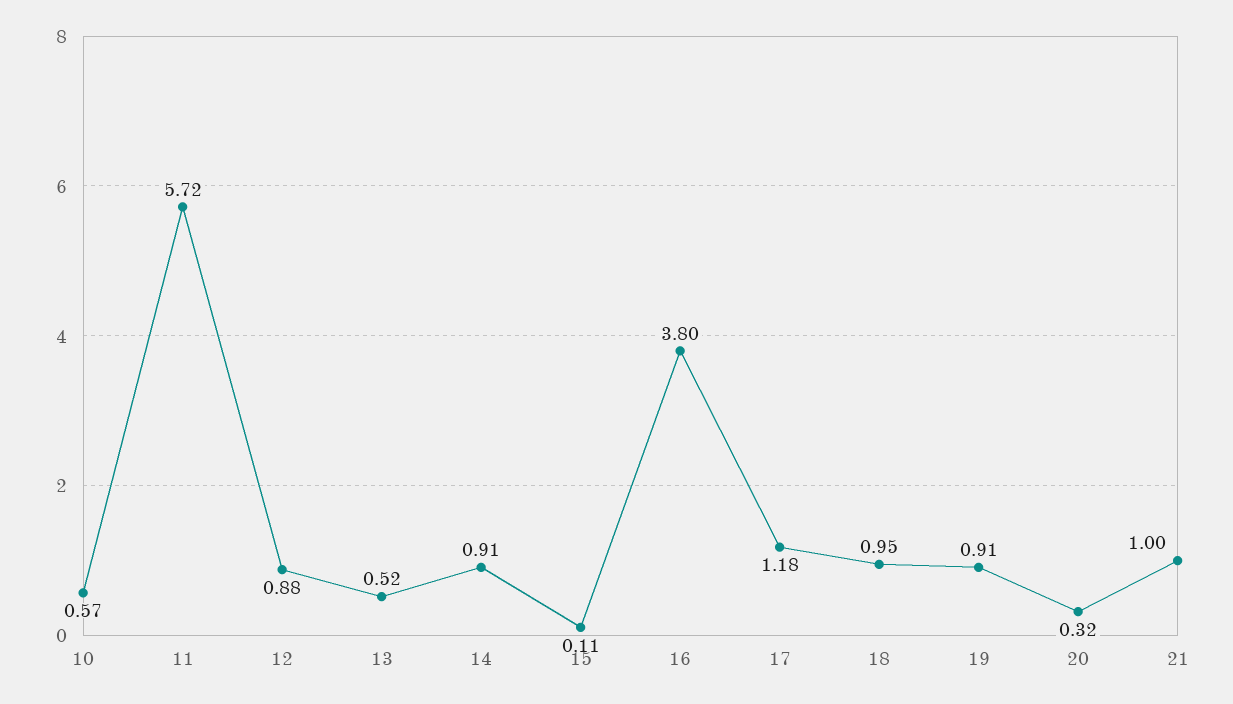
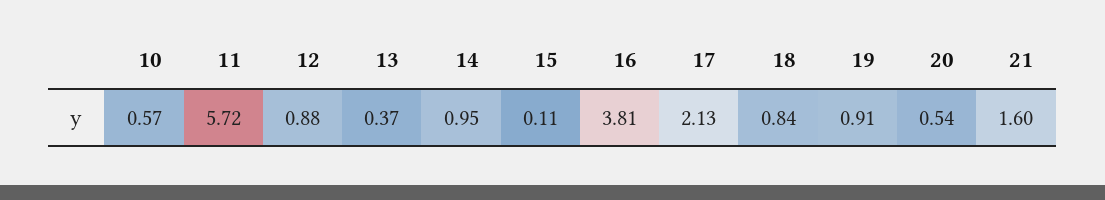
  {
    "10": 0.57,
    "11": 5.72,
    "12": 0.88,
-   "13": 0.52,
+   "13": 0.37,
-   "14": 0.91,
+   "14": 0.95,
    "15": 0.11,
-   "16": 3.8,
+   "16": 3.81,
-   "17": 1.18,
+   "17": 2.13,
-   "18": 0.95,
+   "18": 0.84,
    "19": 0.91,
-   "20": 0.32,
+   "20": 0.54,
-   "21": 1
+   "21": 1.6
  }

